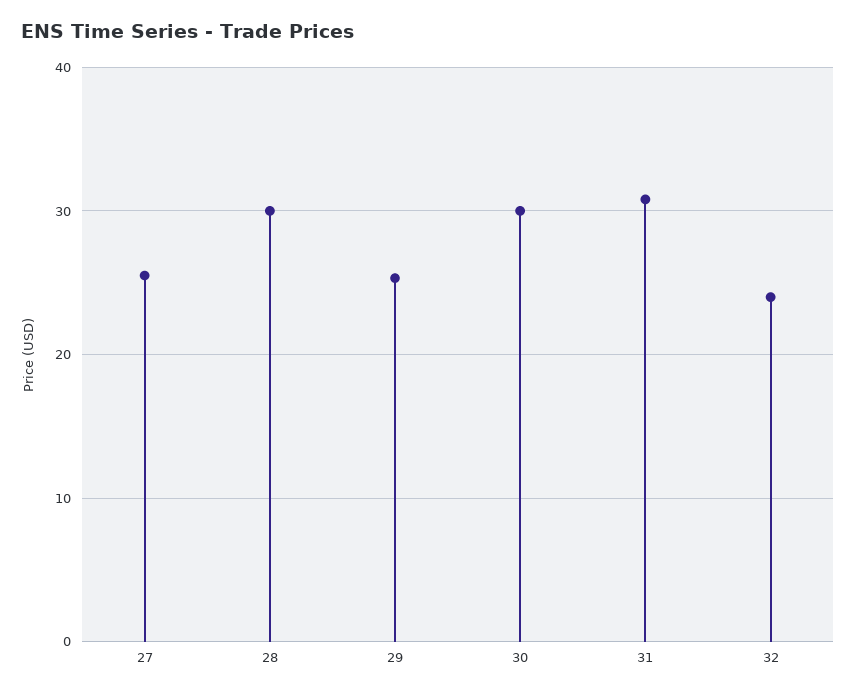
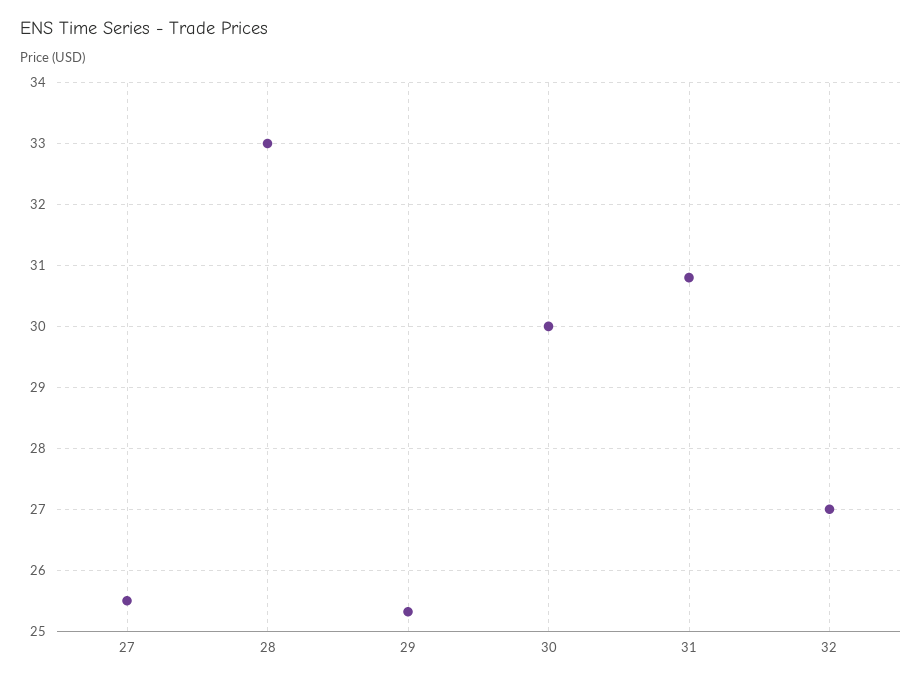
  {
    "27": 25.5,
-   "28": 30,
+   "28": 33,
    "29": 25.3,
    "30": 30,
    "31": 30.8,
-   "32": 24
+   "32": 27
  }

